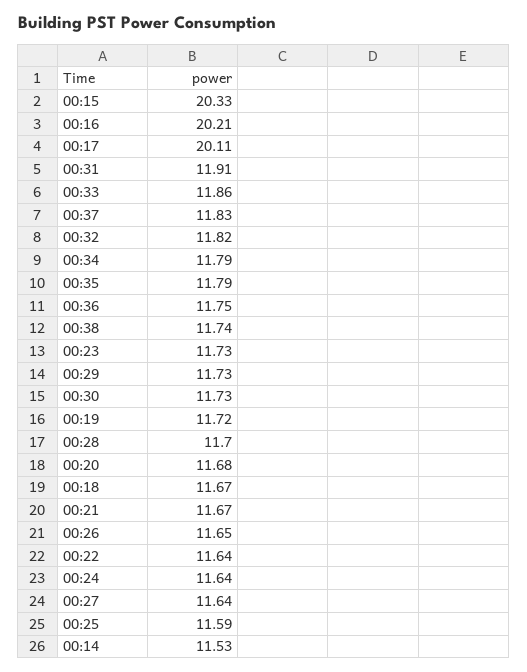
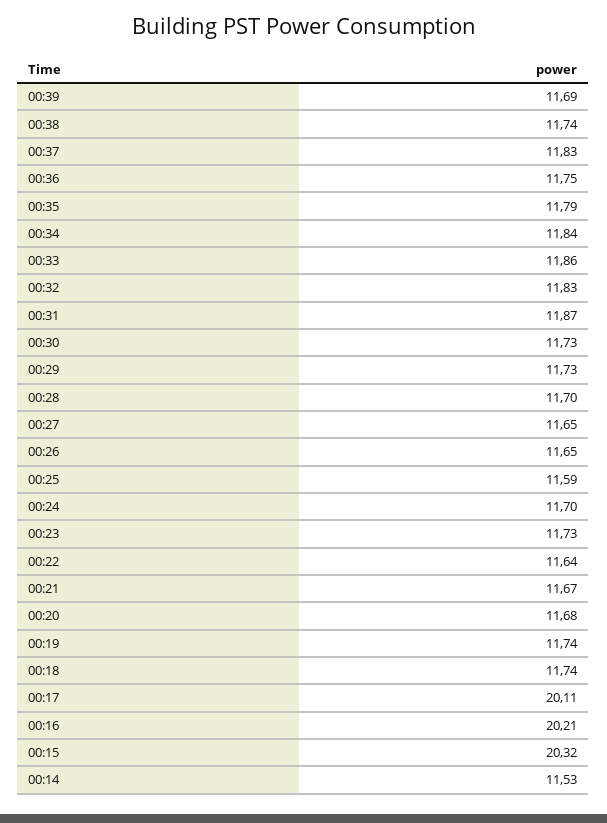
  {
-   "00:15": 20.33,
+   "00:15": 20.32,
    "00:16": 20.21,
    "00:17": 20.11,
-   "00:31": 11.91,
+   "00:31": 11.87,
    "00:33": 11.86,
    "00:37": 11.83,
-   "00:32": 11.82,
+   "00:32": 11.83,
-   "00:34": 11.79,
+   "00:34": 11.84,
    "00:35": 11.79,
    "00:36": 11.75,
    "00:38": 11.74,
    "00:23": 11.73,
    "00:29": 11.73,
    "00:30": 11.73,
-   "00:19": 11.72,
+   "00:19": 11.74,
    "00:28": 11.7,
    "00:20": 11.68,
-   "00:18": 11.67,
+   "00:18": 11.74,
    "00:21": 11.67,
    "00:26": 11.65,
    "00:22": 11.64,
-   "00:24": 11.64,
+   "00:24": 11.7,
-   "00:27": 11.64,
+   "00:27": 11.65,
    "00:25": 11.59,
-   "00:14": 11.53
+   "00:14": 11.53,
+   "00:39": 11.69
  }

